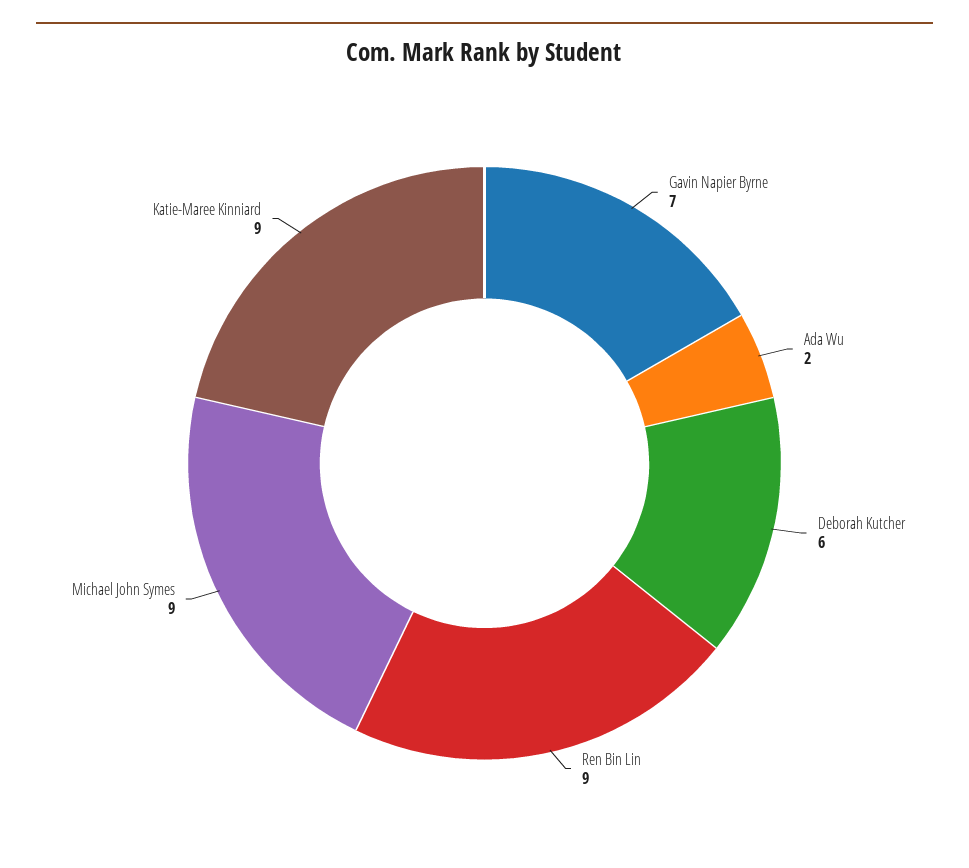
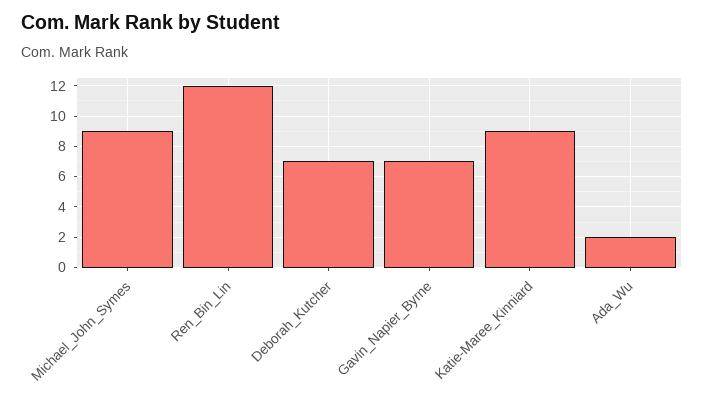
  {
    "Gavin Napier Byrne": 7,
    "Ada Wu": 2,
-   "Deborah Kutcher": 6,
+   "Deborah Kutcher": 7,
-   "Ren Bin Lin": 9,
+   "Ren Bin Lin": 12,
    "Michael John Symes": 9,
    "Katie-Maree Kinniard": 9
  }

